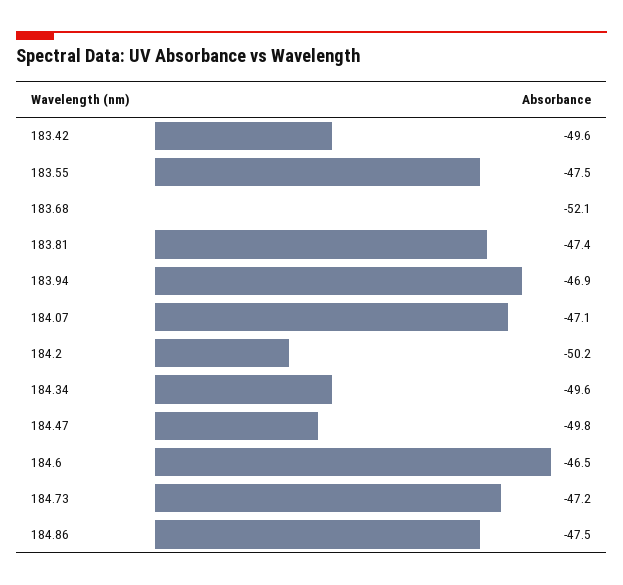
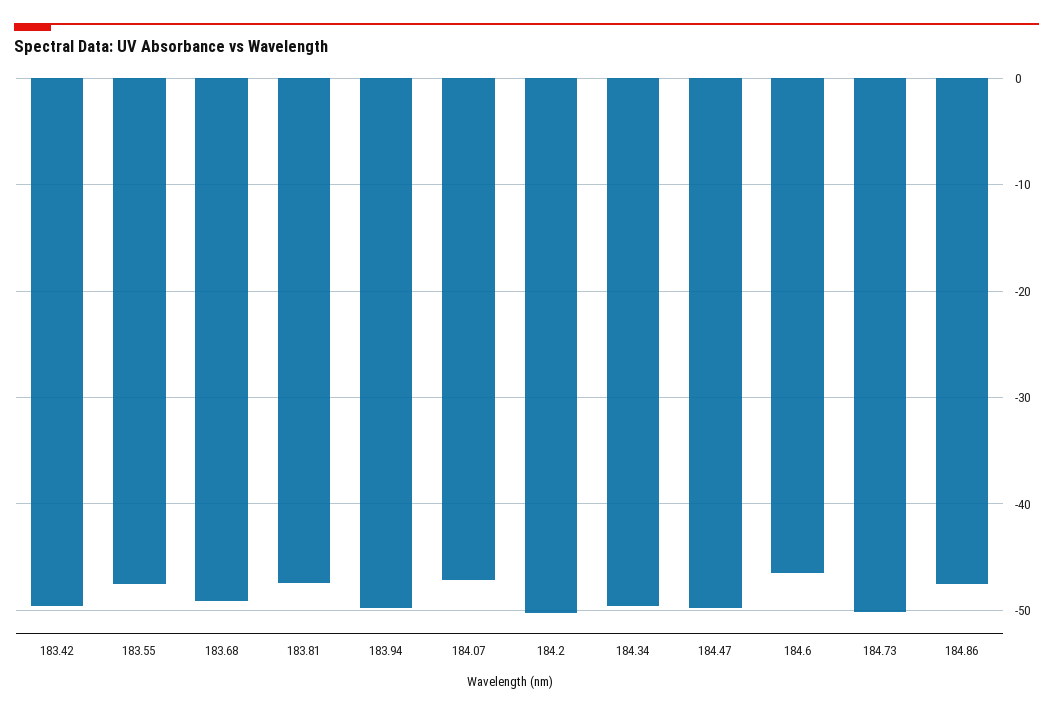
  {
    "183.42": -49.6,
    "183.55": -47.5,
-   "183.68": -52.1,
+   "183.68": -49,
    "183.81": -47.4,
-   "183.94": -46.9,
+   "183.94": -50,
    "184.07": -47.1,
    "184.2": -50.2,
    "184.34": -49.6,
    "184.47": -49.8,
    "184.6": -46.5,
-   "184.73": -47.2,
+   "184.73": -50,
    "184.86": -47.5
  }

